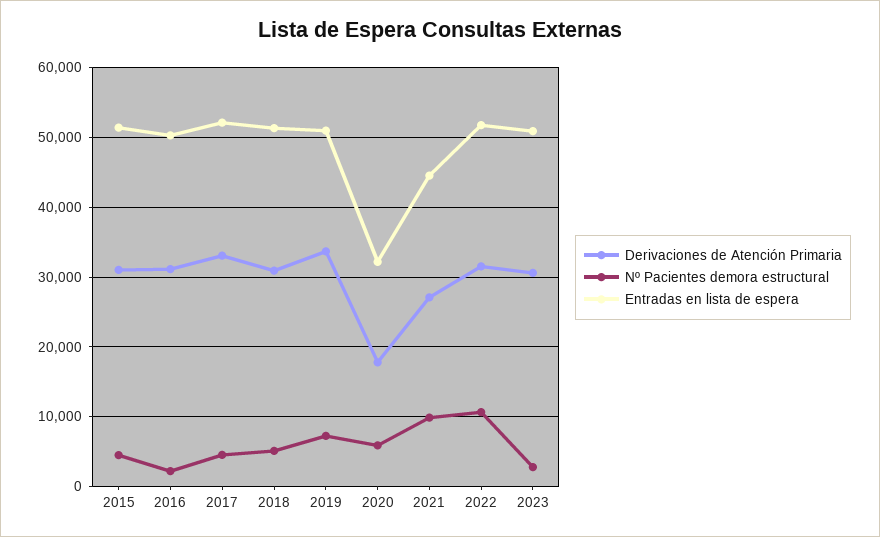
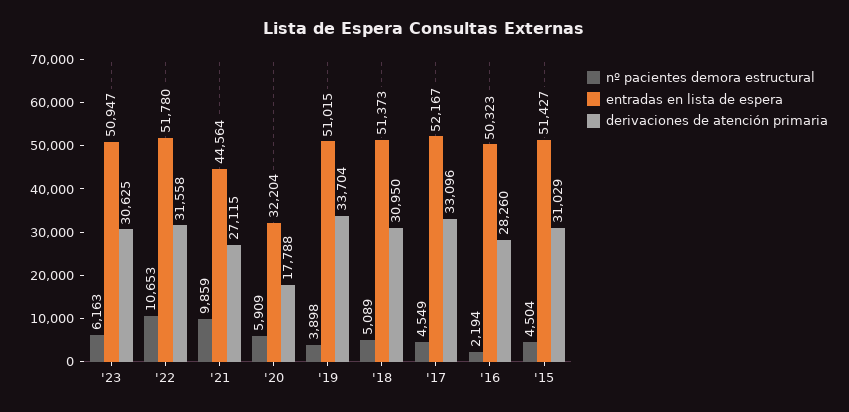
  {
    "Derivaciones de Atención Primaria": {
      "2015": 31029,
-     "2016": 31000,
+     "2016": 28260,
      "2017": 33096,
      "2018": 30950,
      "2019": 33704,
      "2020": 17788,
      "2021": 27115,
      "2022": 31558,
      "2023": 30625
    },
    "Nº Pacientes demora estructural": {
      "2015": 4504,
      "2016": 2194,
      "2017": 4549,
      "2018": 5089,
-     "2019": 7000,
+     "2019": 3898,
      "2020": 5909,
      "2021": 9859,
      "2022": 10653,
-     "2023": 3000
+     "2023": 6163
    },
    "Entradas en lista de espera": {
      "2015": 51427,
      "2016": 50323,
      "2017": 52167,
      "2018": 51373,
      "2019": 51015,
      "2020": 32204,
      "2021": 44564,
      "2022": 51780,
      "2023": 50947
    }
  }

